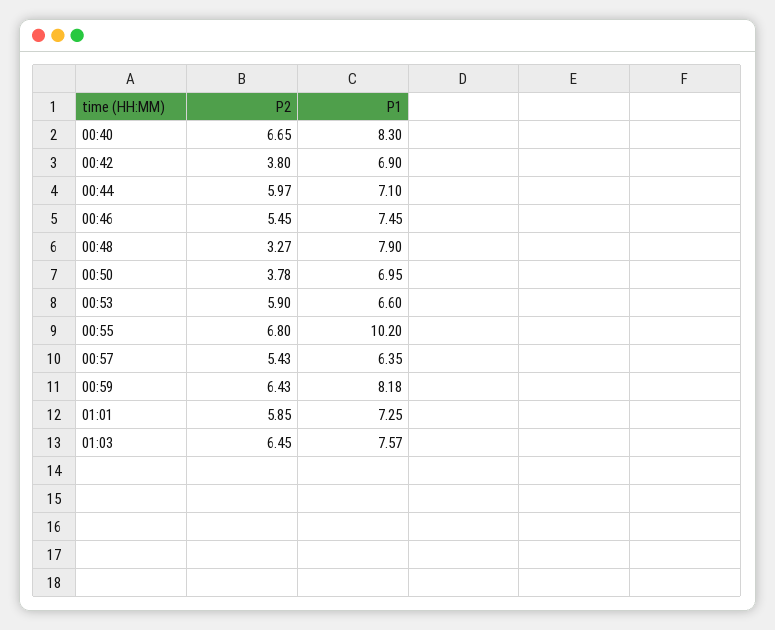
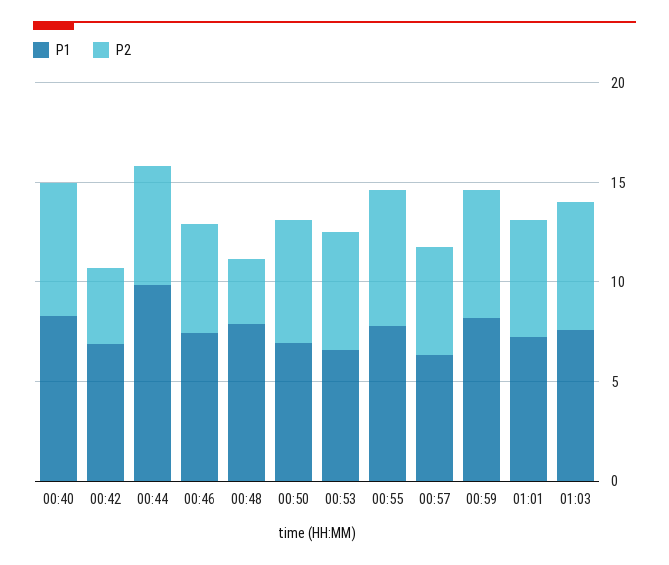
  {
    "P2": {
      "00:40": 6.65,
      "00:42": 3.8,
      "00:44": 5.97,
      "00:46": 5.45,
      "00:48": 3.27,
-     "00:50": 3.78,
+     "00:50": 6,
      "00:53": 5.9,
      "00:55": 6.8,
      "00:57": 5.43,
      "00:59": 6.43,
      "01:01": 5.85,
      "01:03": 6.45
    },
    "P1": {
      "00:40": 8.3,
      "00:42": 6.9,
-     "00:44": 7.1,
+     "00:44": 10,
      "00:46": 7.45,
      "00:48": 7.9,
      "00:50": 6.95,
      "00:53": 6.6,
-     "00:55": 10.2,
+     "00:55": 8,
      "00:57": 6.35,
      "00:59": 8.18,
      "01:01": 7.25,
      "01:03": 7.57
    }
  }

